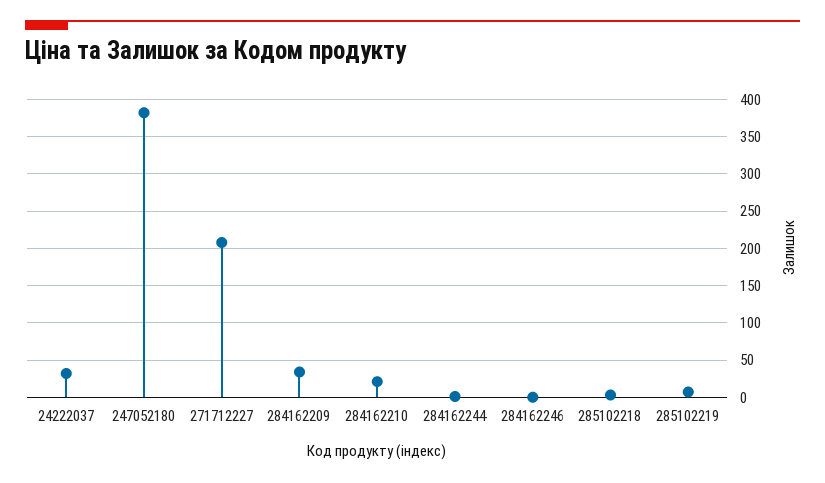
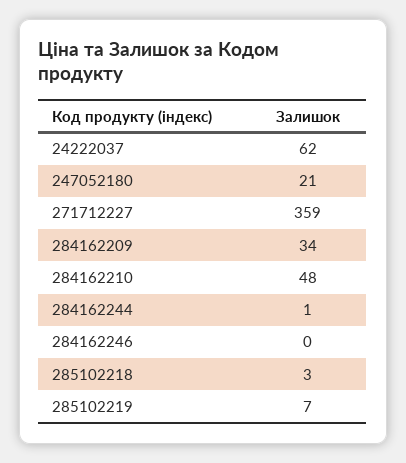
  {
-   "24222037": 30,
+   "24222037": 62,
-   "247052180": 380,
+   "247052180": 21,
-   "271712227": 210,
+   "271712227": 359,
    "284162209": 34,
-   "284162210": 20,
+   "284162210": 48,
    "284162244": 1,
    "284162246": 0,
    "285102218": 3,
    "285102219": 7
  }

